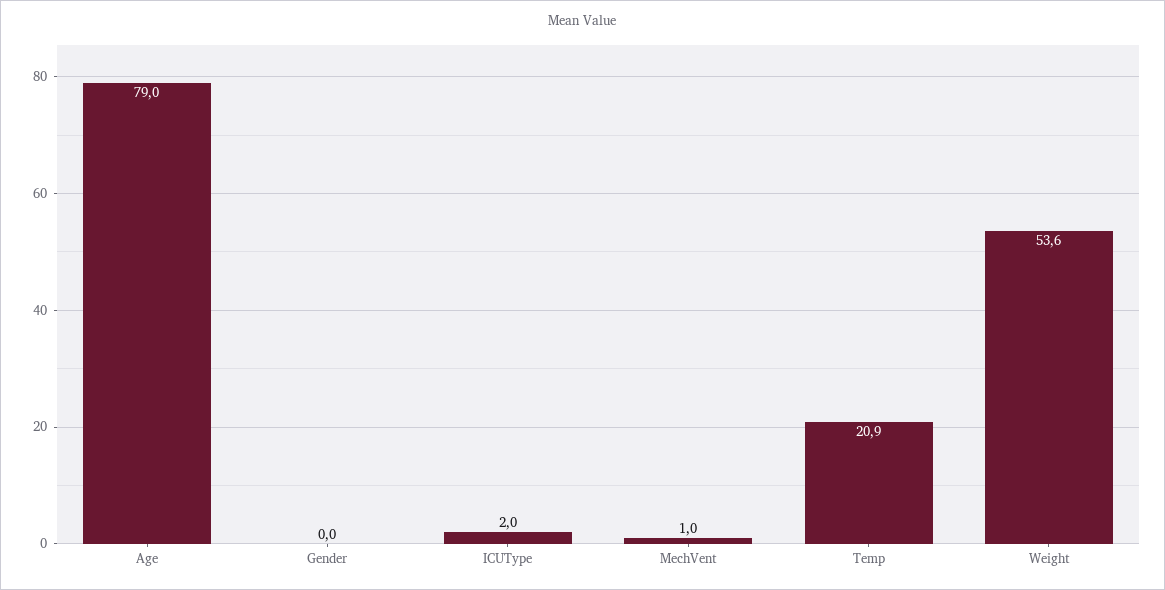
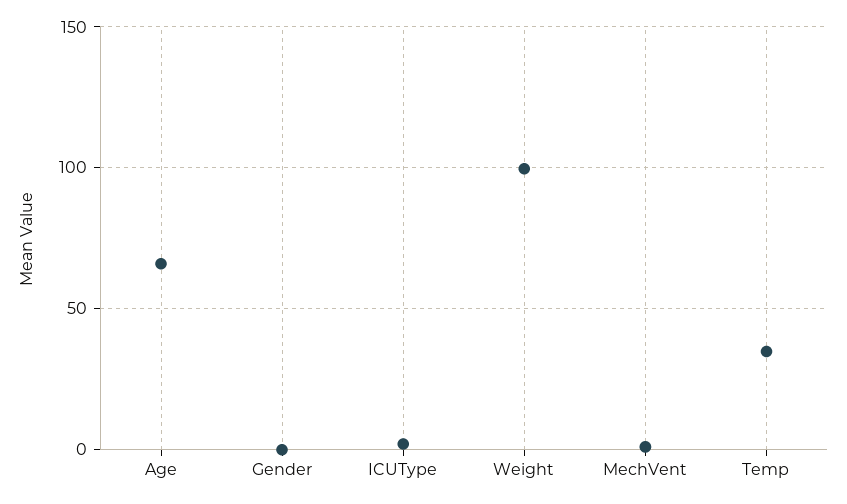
  {
-   "Age": 79,
+   "Age": 65,
    "Gender": 0,
    "ICUType": 2,
    "MechVent": 1,
-   "Temp": 20.9,
+   "Temp": 35,
-   "Weight": 53.6
+   "Weight": 100
  }

